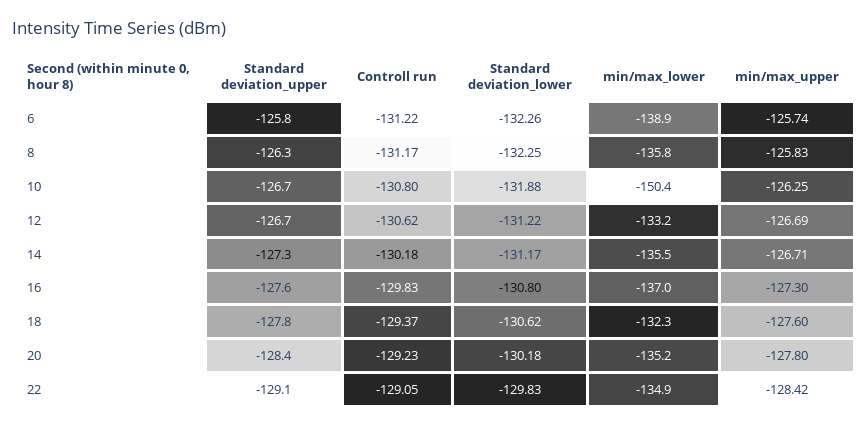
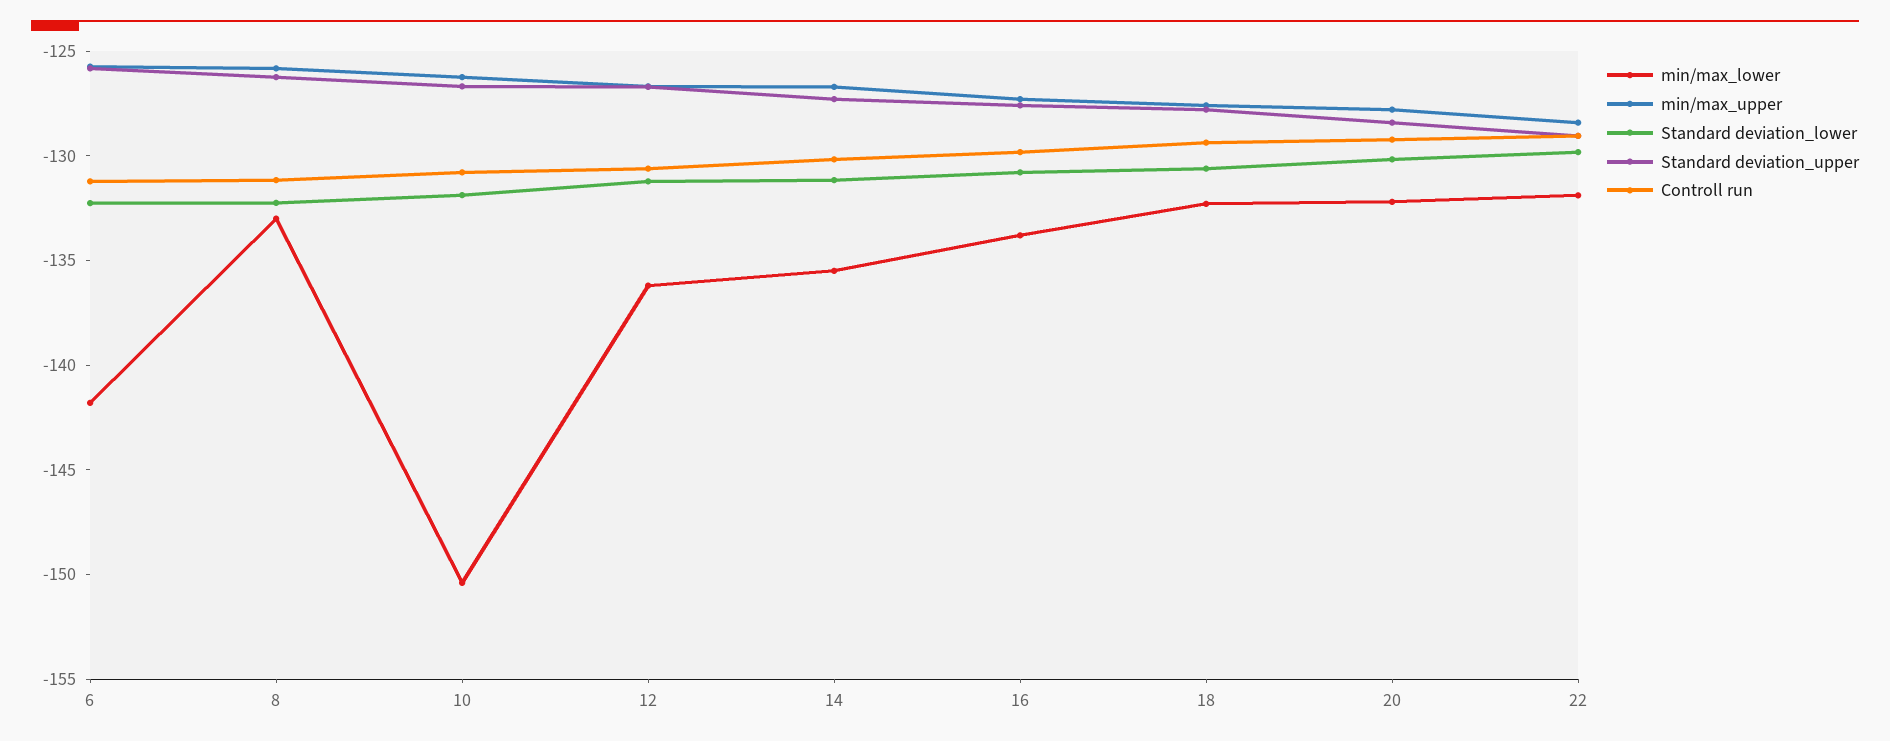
  {
    "Standard deviation_upper": {
      "6": -125.8,
      "8": -126.3,
      "10": -126.7,
      "12": -126.7,
      "14": -127.3,
      "16": -127.6,
      "18": -127.8,
      "20": -128.4,
      "22": -129.1
    },
    "Controll run": {
      "6": -131.22,
      "8": -131.17,
      "10": -130.8,
      "12": -130.62,
      "14": -130.18,
      "16": -129.83,
      "18": -129.37,
      "20": -129.23,
      "22": -129.05
    },
    "Standard deviation_lower": {
      "6": -132.26,
      "8": -132.25,
      "10": -131.88,
      "12": -131.22,
      "14": -131.17,
      "16": -130.8,
      "18": -130.62,
      "20": -130.18,
      "22": -129.83
    },
    "min/max_lower": {
-     "6": -138.9,
+     "6": -142,
-     "8": -135.8,
+     "8": -133,
      "10": -150.4,
-     "12": -133.2,
+     "12": -136,
      "14": -135.5,
-     "16": -137,
+     "16": -134,
      "18": -132.3,
-     "20": -135.2,
+     "20": -132,
-     "22": -134.9
+     "22": -132
    },
    "min/max_upper": {
      "6": -125.74,
      "8": -125.83,
      "10": -126.25,
      "12": -126.69,
      "14": -126.71,
      "16": -127.3,
      "18": -127.6,
      "20": -127.8,
      "22": -128.42
    }
  }

